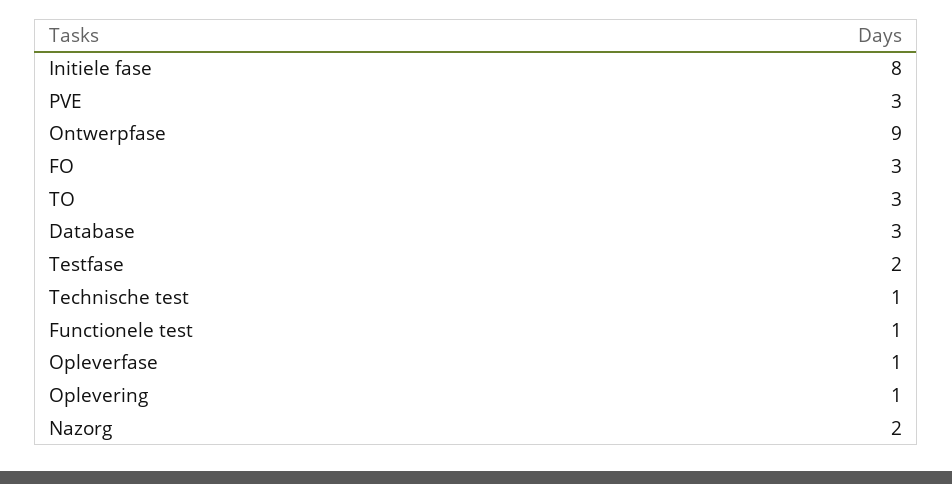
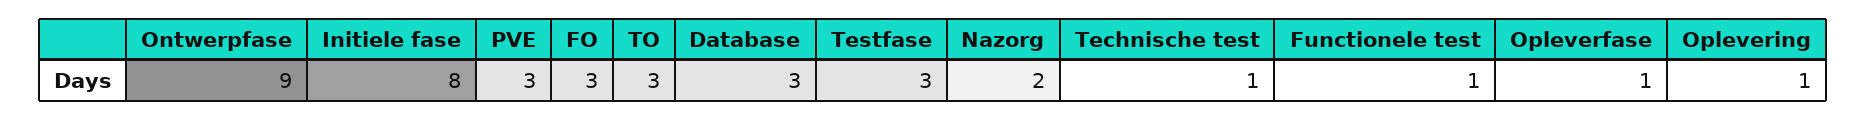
  {
    "Initiele fase": 8,
    "PVE": 3,
    "Ontwerpfase": 9,
    "FO": 3,
    "TO": 3,
    "Database": 3,
-   "Testfase": 2,
+   "Testfase": 3,
    "Technische test": 1,
    "Functionele test": 1,
    "Opleverfase": 1,
    "Oplevering": 1,
    "Nazorg": 2
  }

